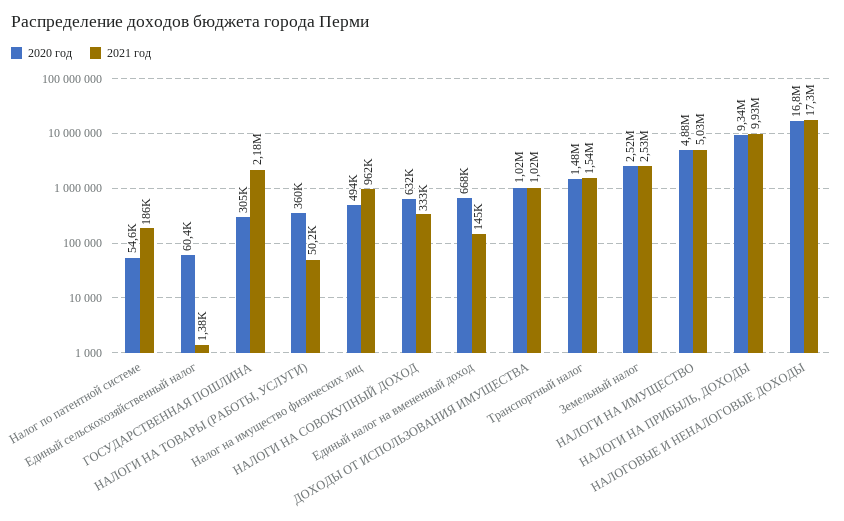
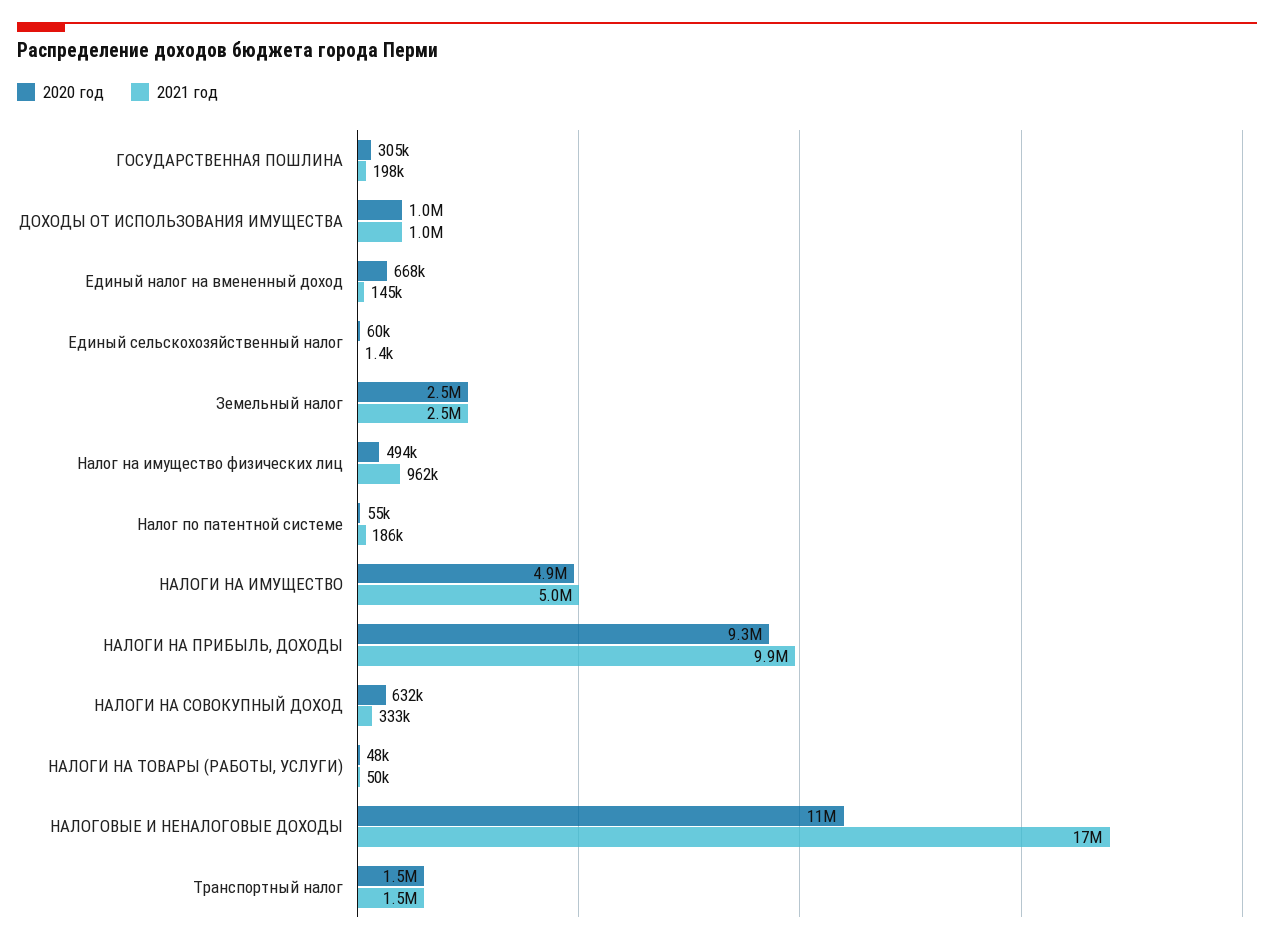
  {
    "2020 год": {
      "Налог по патентной системе": 54600,
      "Единый сельскохозяйственный налог": 60400,
      "ГОСУДАРСТВЕННАЯ ПОШЛИНА": 305000,
-     "НАЛОГИ НА ТОВАРЫ (РАБОТЫ, УСЛУГИ)": 360000,
+     "НАЛОГИ НА ТОВАРЫ (РАБОТЫ, УСЛУГИ)": 48000,
      "Налог на имущество физических лиц": 494000,
      "НАЛОГИ НА СОВОКУПНЫЙ ДОХОД": 632000,
      "Единый налог на вмененный доход": 668000,
      "ДОХОДЫ ОТ ИСПОЛЬЗОВАНИЯ ИМУЩЕСТВА": 1020000,
      "Транспортный налог": 1480000,
      "Земельный налог": 2520000,
      "НАЛОГИ НА ИМУЩЕСТВО": 4880000,
      "НАЛОГИ НА ПРИБЫЛЬ, ДОХОДЫ": 9340000,
-     "НАЛОГОВЫЕ И НЕНАЛОГОВЫЕ ДОХОДЫ": 16800000
+     "НАЛОГОВЫЕ И НЕНАЛОГОВЫЕ ДОХОДЫ": 11000000
    },
    "2021 год": {
      "Налог по патентной системе": 186000,
      "Единый сельскохозяйственный налог": 1380,
-     "ГОСУДАРСТВЕННАЯ ПОШЛИНА": 2180000,
+     "ГОСУДАРСТВЕННАЯ ПОШЛИНА": 198000,
      "НАЛОГИ НА ТОВАРЫ (РАБОТЫ, УСЛУГИ)": 50200,
      "Налог на имущество физических лиц": 962000,
      "НАЛОГИ НА СОВОКУПНЫЙ ДОХОД": 333000,
      "Единый налог на вмененный доход": 145000,
      "ДОХОДЫ ОТ ИСПОЛЬЗОВАНИЯ ИМУЩЕСТВА": 1020000,
      "Транспортный налог": 1540000,
      "Земельный налог": 2530000,
      "НАЛОГИ НА ИМУЩЕСТВО": 5030000,
      "НАЛОГИ НА ПРИБЫЛЬ, ДОХОДЫ": 9930000,
      "НАЛОГОВЫЕ И НЕНАЛОГОВЫЕ ДОХОДЫ": 17300000
    }
  }

